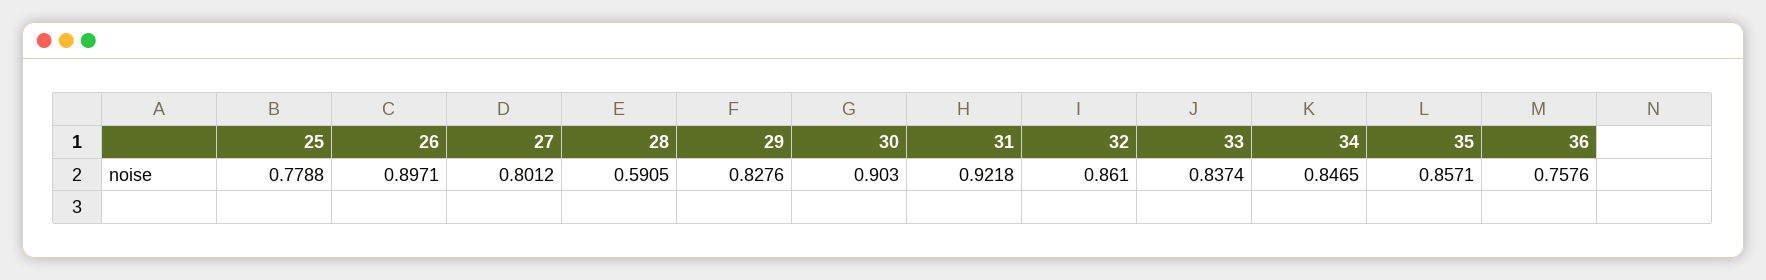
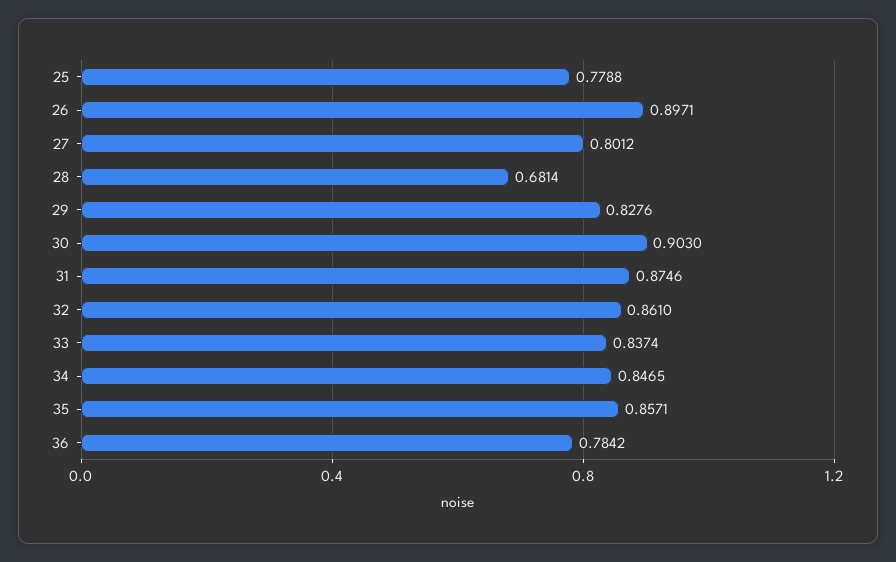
  {
    "25": 0.7788,
    "26": 0.8971,
    "27": 0.8012,
-   "28": 0.5905,
+   "28": 0.6814,
    "29": 0.8276,
    "30": 0.903,
-   "31": 0.9218,
+   "31": 0.8746,
    "32": 0.861,
    "33": 0.8374,
    "34": 0.8465,
    "35": 0.8571,
-   "36": 0.7576
+   "36": 0.7842
  }

